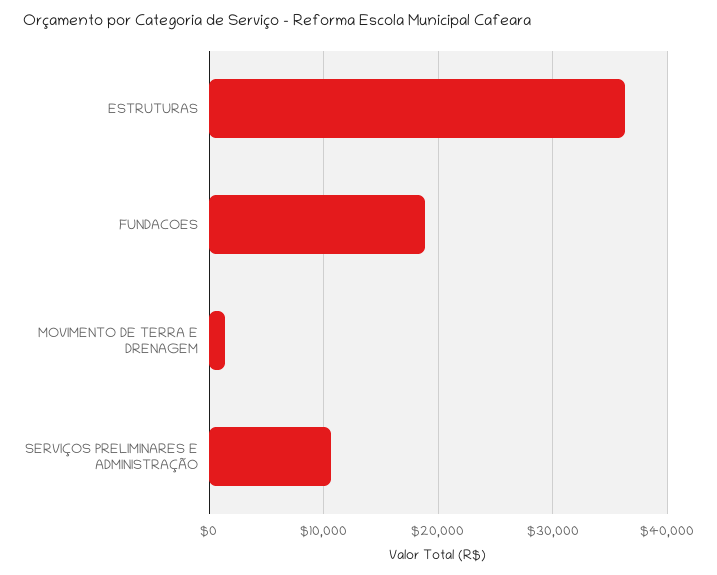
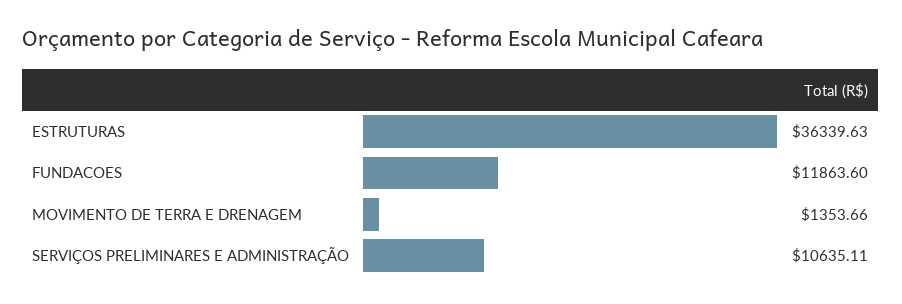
  {
    "ESTRUTURAS": 36339.63,
-   "FUNDACOES": 19000,
+   "FUNDACOES": 11863.6,
    "MOVIMENTO DE TERRA E DRENAGEM": 1353.66,
    "SERVIÇOS PRELIMINARES E ADMINISTRAÇÃO": 10635.11
  }

